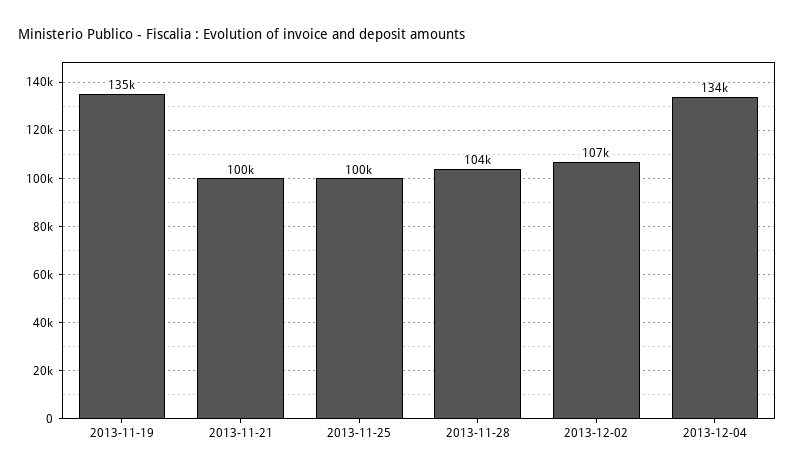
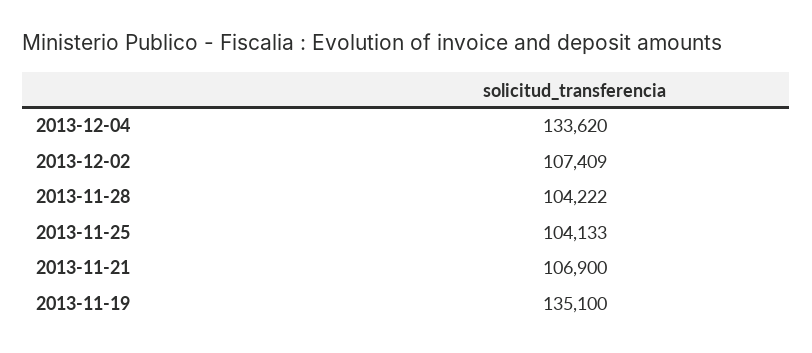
  {
    "2013-11-19": 135100,
-   "2013-11-21": 100000,
+   "2013-11-21": 106900,
-   "2013-11-25": 100000,
+   "2013-11-25": 104133,
    "2013-11-28": 104222,
    "2013-12-02": 107409,
    "2013-12-04": 133620
  }

